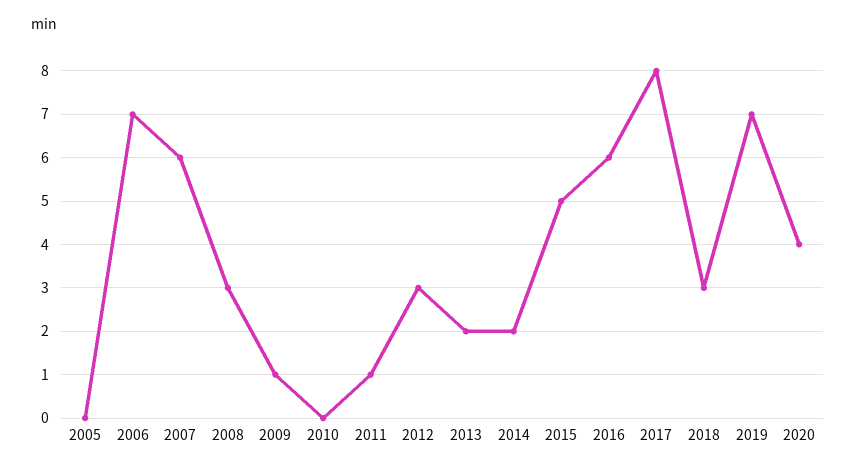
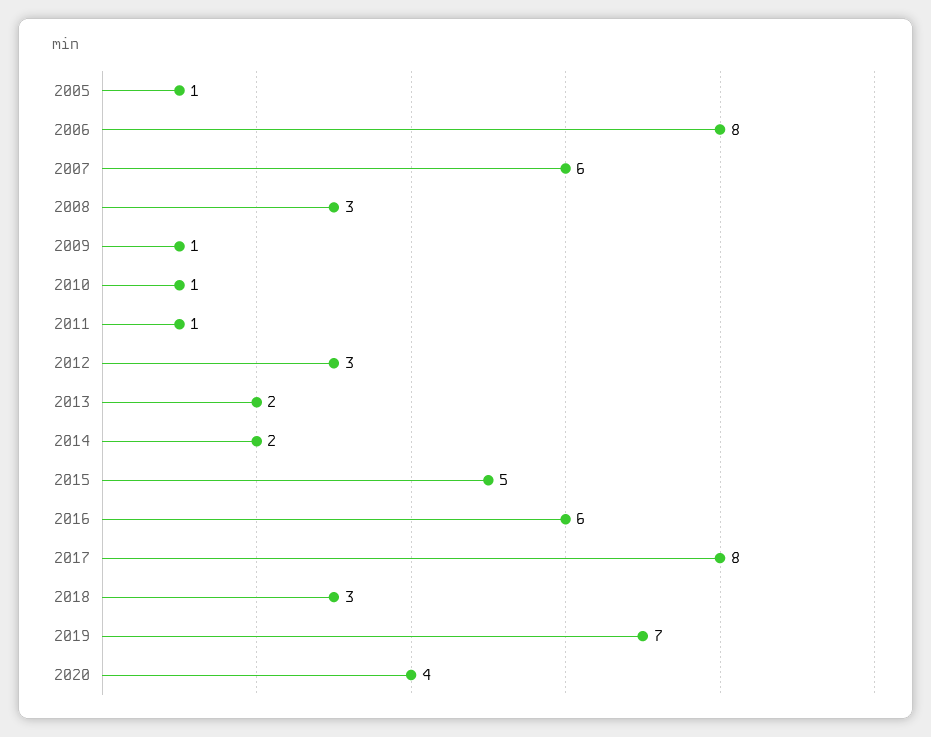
  {
-   "2005": 0,
+   "2005": 1,
-   "2006": 7,
+   "2006": 8,
    "2007": 6,
    "2008": 3,
    "2009": 1,
-   "2010": 0,
+   "2010": 1,
    "2011": 1,
    "2012": 3,
    "2013": 2,
    "2014": 2,
    "2015": 5,
    "2016": 6,
    "2017": 8,
    "2018": 3,
    "2019": 7,
    "2020": 4
  }

